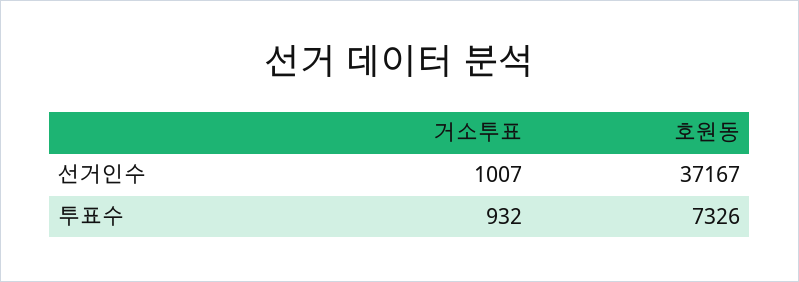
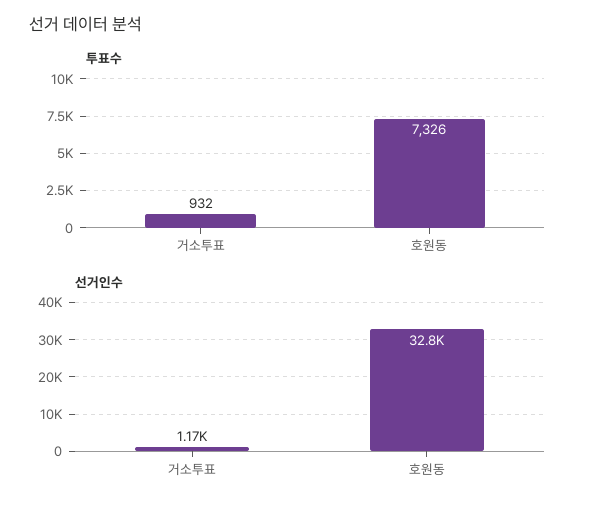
  {
    "선거인수": {
-     "거소투표": 1007,
+     "거소투표": 1170,
-     "호원동": 37167
+     "호원동": 32800
    },
    "투표수": {
      "거소투표": 932,
      "호원동": 7326
    }
  }

